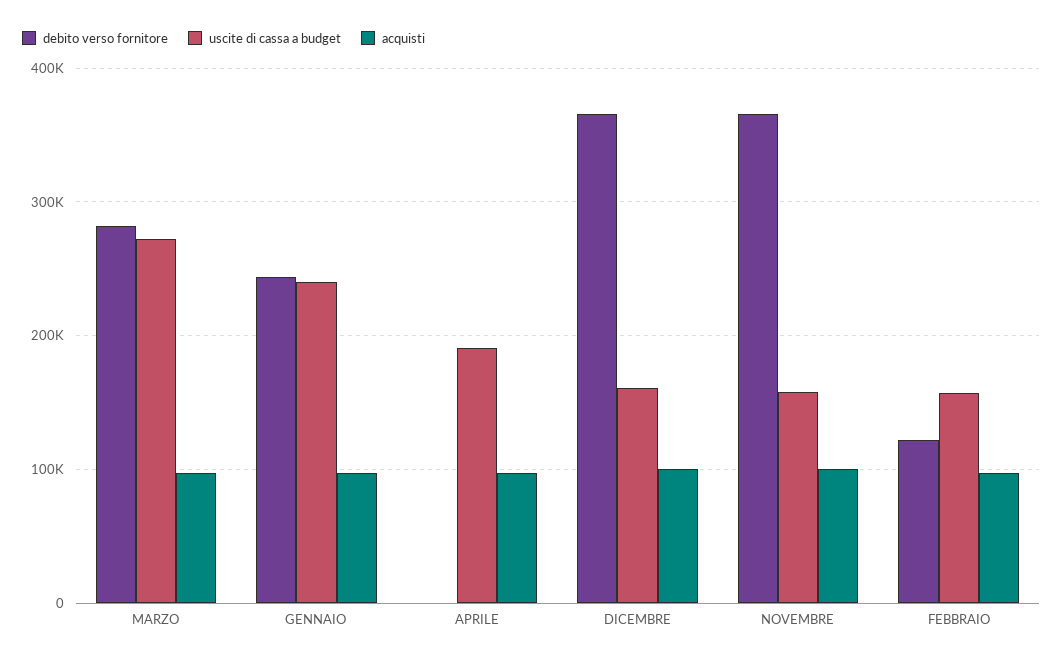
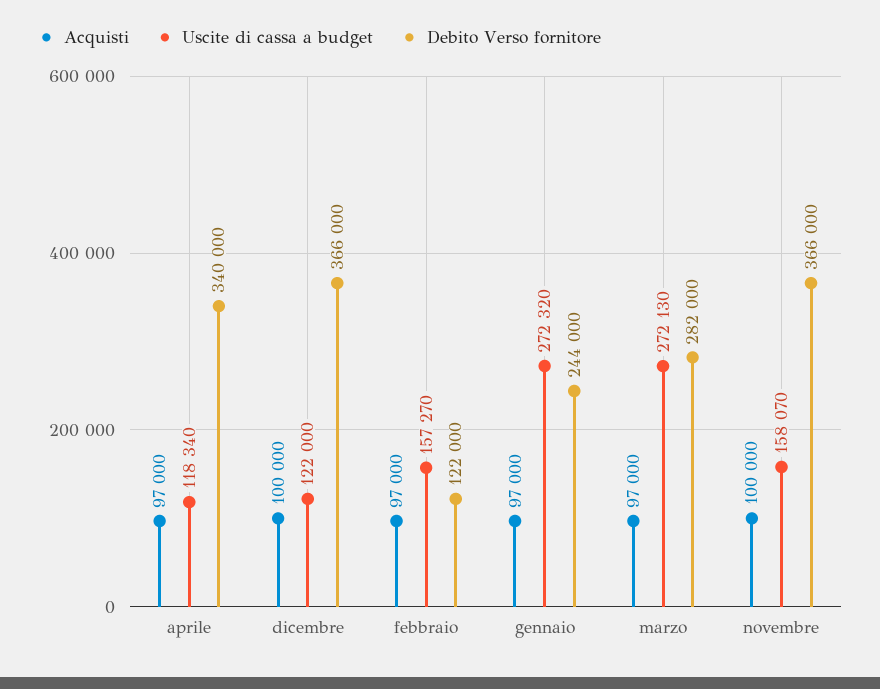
  {
    "debito verso fornitore": {
      "MARZO": 282000,
      "GENNAIO": 244000,
-     "APRILE": 0,
+     "APRILE": 340000,
      "DICEMBRE": 366000,
      "NOVEMBRE": 366000,
      "FEBBRAIO": 122000
    },
    "uscite di cassa a budget": {
      "MARZO": 272130,
-     "GENNAIO": 240000,
+     "GENNAIO": 272320,
-     "APRILE": 190000,
+     "APRILE": 118340,
-     "DICEMBRE": 160000,
+     "DICEMBRE": 122000,
      "NOVEMBRE": 158070,
      "FEBBRAIO": 157270
    },
    "acquisti": {
      "MARZO": 97000,
      "GENNAIO": 97000,
      "APRILE": 97000,
      "DICEMBRE": 100000,
      "NOVEMBRE": 100000,
      "FEBBRAIO": 97000
    }
  }

